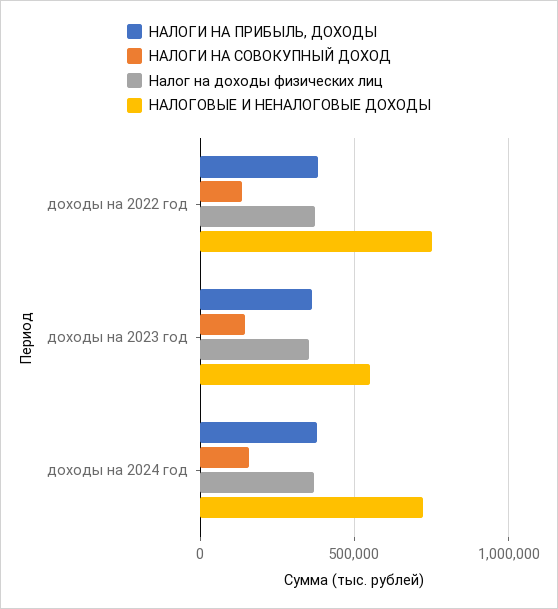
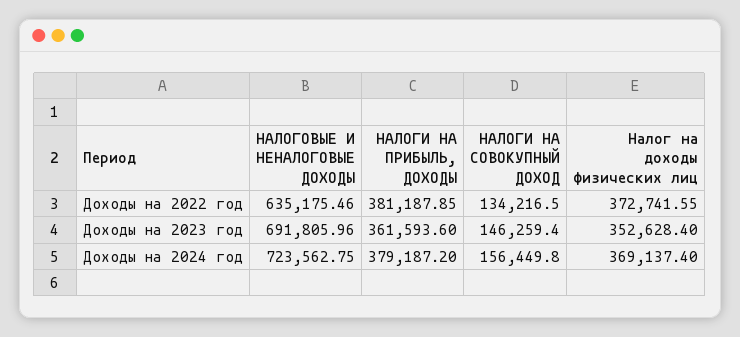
  {
    "НАЛОГИ НА ПРИБЫЛЬ, ДОХОДЫ": {
      "доходы на 2022 год": 381187.85,
      "доходы на 2023 год": 361593.6,
      "доходы на 2024 год": 379187.2
    },
    "НАЛОГИ НА СОВОКУПНЫЙ ДОХОД": {
      "доходы на 2022 год": 134216.5,
      "доходы на 2023 год": 146259.4,
      "доходы на 2024 год": 156449.8
    },
    "Налог на доходы физических лиц": {
      "доходы на 2022 год": 372741.55,
      "доходы на 2023 год": 352628.4,
      "доходы на 2024 год": 369137.4
    },
    "НАЛОГОВЫЕ И НЕНАЛОГОВЫЕ ДОХОДЫ": {
-     "доходы на 2022 год": 750000,
+     "доходы на 2022 год": 635175.46,
-     "доходы на 2023 год": 550000,
+     "доходы на 2023 год": 691805.96,
      "доходы на 2024 год": 723562.75
    }
  }

